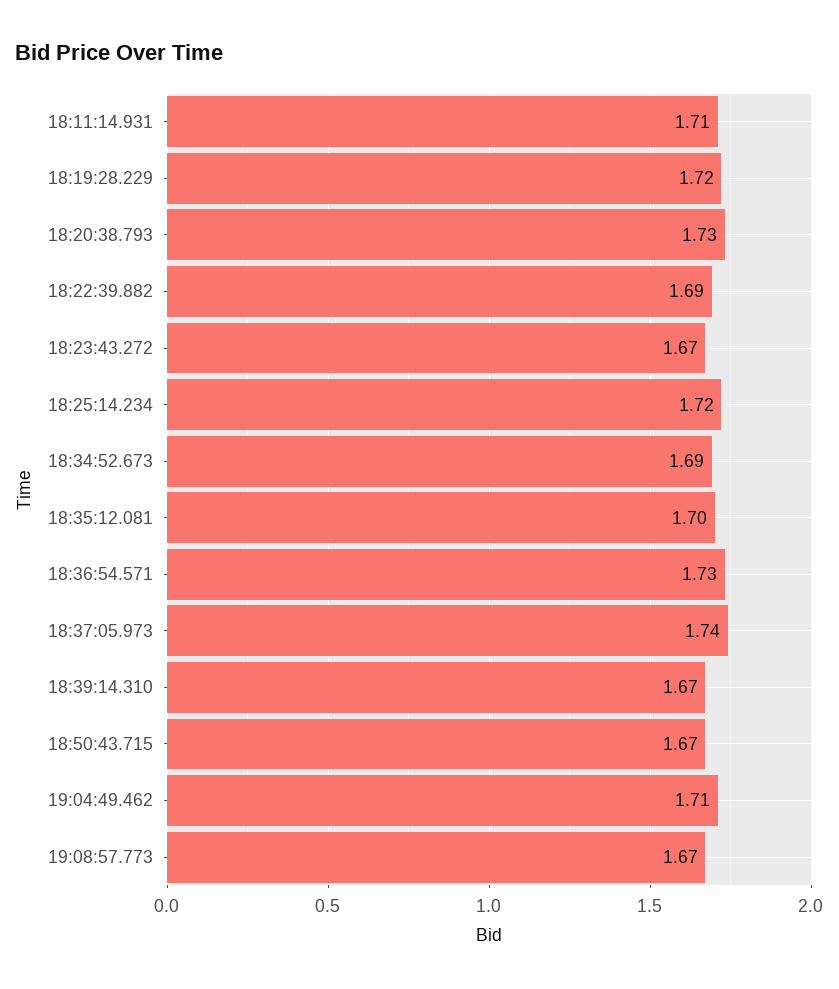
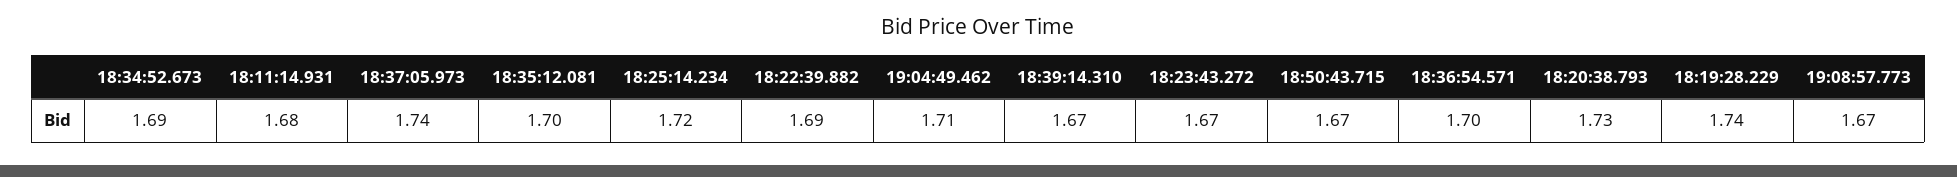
  {
-   "18:11:14.931": 1.71,
+   "18:11:14.931": 1.68,
-   "18:19:28.229": 1.72,
+   "18:19:28.229": 1.74,
    "18:20:38.793": 1.73,
    "18:22:39.882": 1.69,
    "18:23:43.272": 1.67,
    "18:25:14.234": 1.72,
    "18:34:52.673": 1.69,
    "18:35:12.081": 1.7,
-   "18:36:54.571": 1.73,
+   "18:36:54.571": 1.7,
    "18:37:05.973": 1.74,
    "18:39:14.310": 1.67,
    "18:50:43.715": 1.67,
    "19:04:49.462": 1.71,
    "19:08:57.773": 1.67
  }

